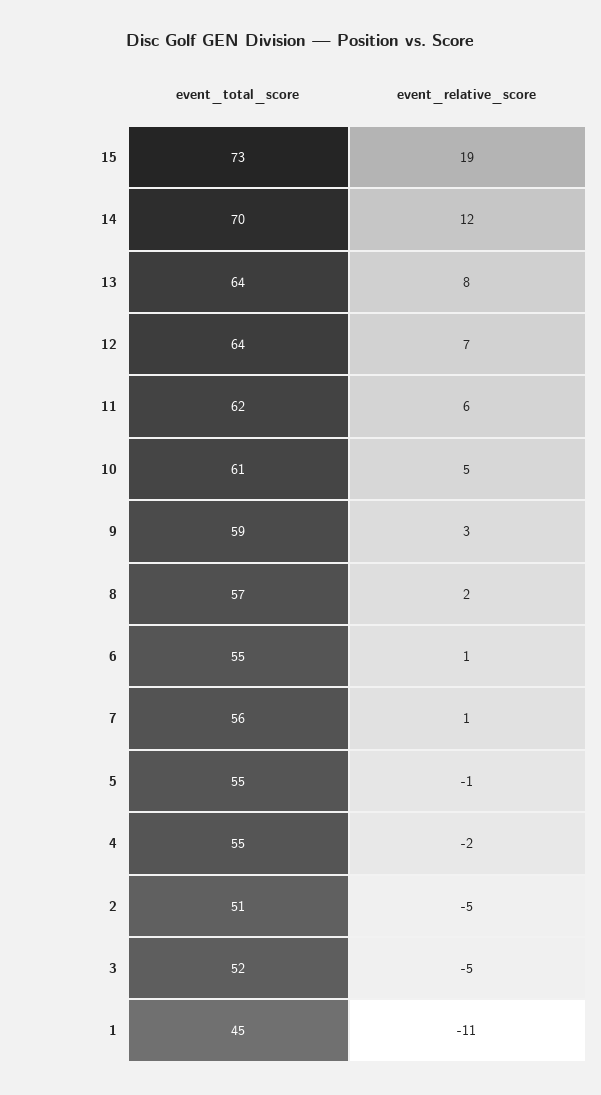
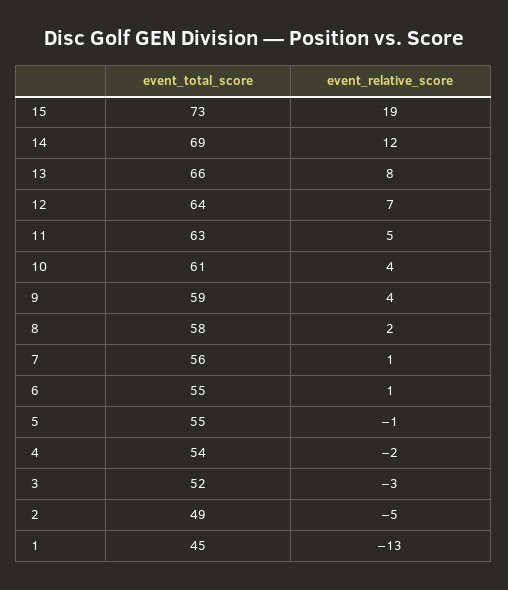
  {
    "event_total_score": {
      "15": 73,
-     "14": 70,
+     "14": 69,
-     "13": 64,
+     "13": 66,
      "12": 64,
-     "11": 62,
+     "11": 63,
      "10": 61,
      "9": 59,
-     "8": 57,
+     "8": 58,
      "6": 55,
      "7": 56,
      "5": 55,
-     "4": 55,
+     "4": 54,
-     "2": 51,
+     "2": 49,
      "3": 52,
      "1": 45
    },
    "event_relative_score": {
      "15": 19,
      "14": 12,
      "13": 8,
      "12": 7,
-     "11": 6,
+     "11": 5,
-     "10": 5,
+     "10": 4,
-     "9": 3,
+     "9": 4,
      "8": 2,
      "6": 1,
      "7": 1,
      "5": -1,
      "4": -2,
      "2": -5,
-     "3": -5,
+     "3": -3,
-     "1": -11
+     "1": -13
    }
  }

